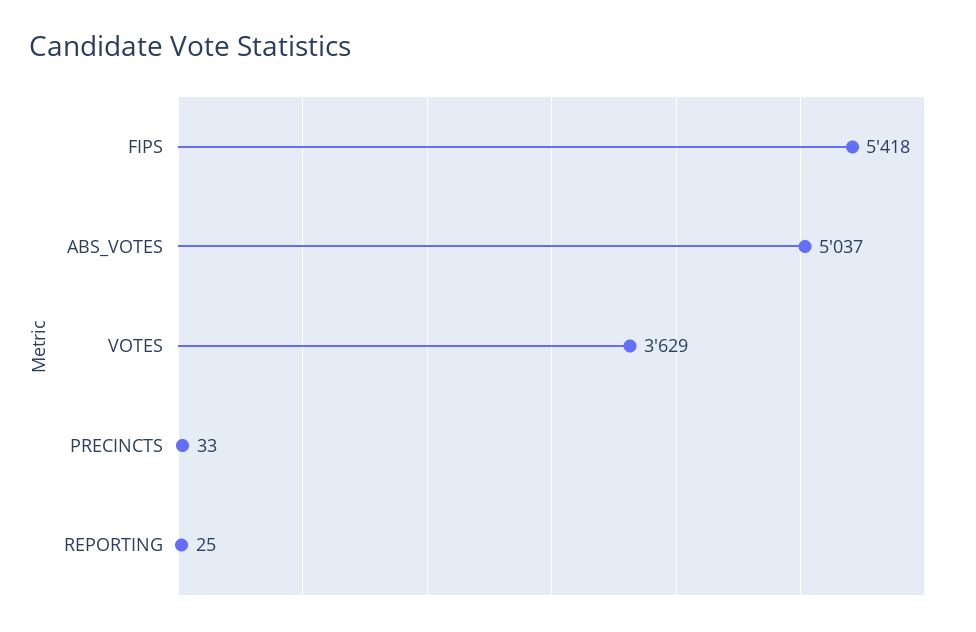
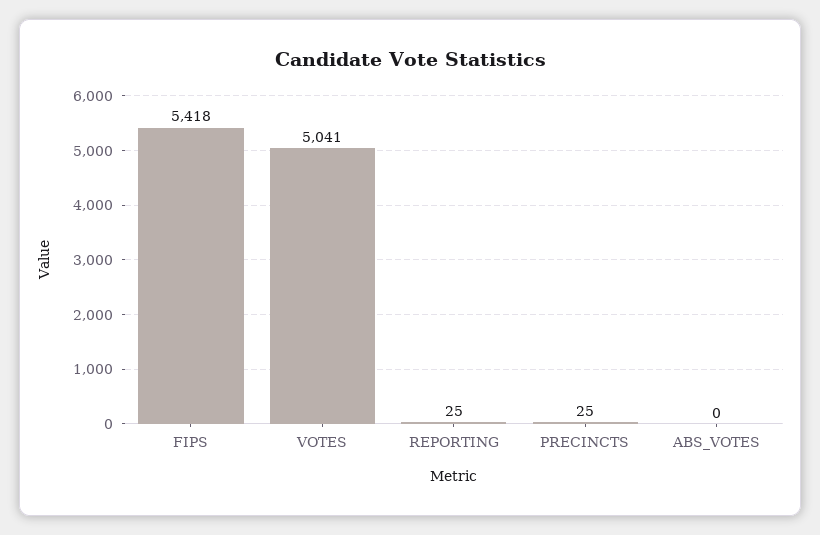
  {
    "FIPS": 5418,
-   "ABS_VOTES": 5037,
+   "ABS_VOTES": 0,
-   "VOTES": 3629,
+   "VOTES": 5041,
-   "PRECINCTS": 33,
+   "PRECINCTS": 25,
    "REPORTING": 25
  }

